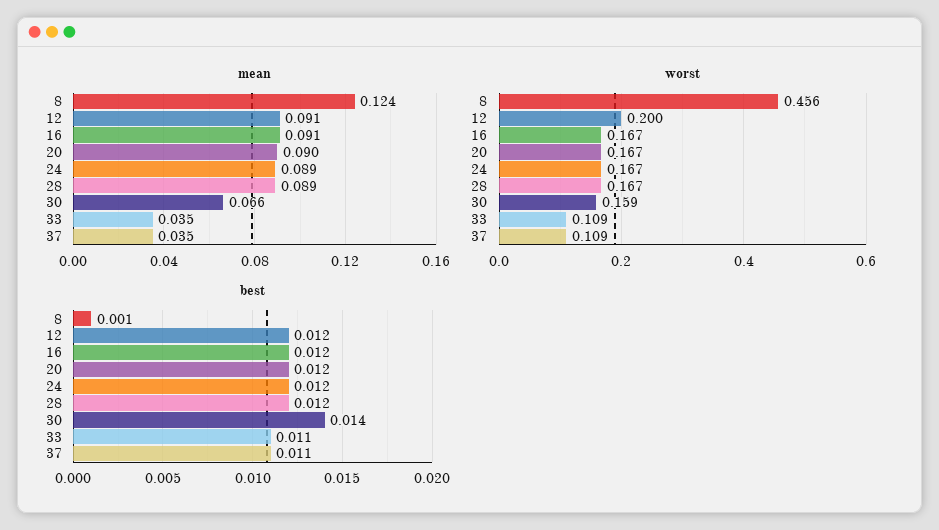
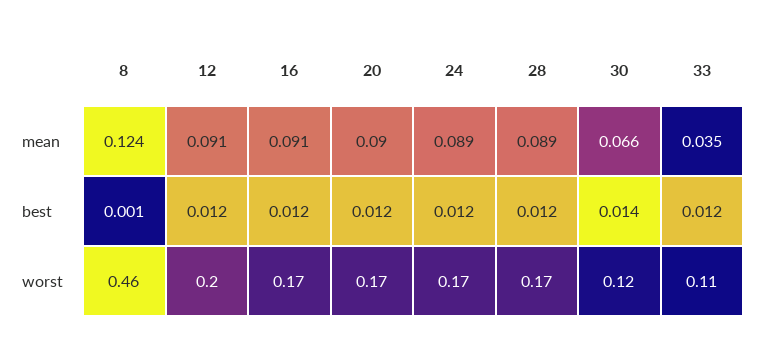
  {
    "mean": {
      "8": 0.124,
      "12": 0.091,
      "16": 0.091,
      "20": 0.09,
      "24": 0.089,
      "28": 0.089,
      "30": 0.066,
-     "33": 0.035,
+     "33": 0.035
-     "37": 0.035
    },
    "worst": {
      "8": 0.456,
      "12": 0.2,
      "16": 0.167,
      "20": 0.167,
      "24": 0.167,
      "28": 0.167,
-     "30": 0.159,
+     "30": 0.12,
-     "33": 0.109,
+     "33": 0.109
-     "37": 0.109
    },
    "best": {
      "8": 0.001,
      "12": 0.012,
      "16": 0.012,
      "20": 0.012,
      "24": 0.012,
      "28": 0.012,
      "30": 0.014,
-     "33": 0.011,
+     "33": 0.012
-     "37": 0.011
    }
  }

